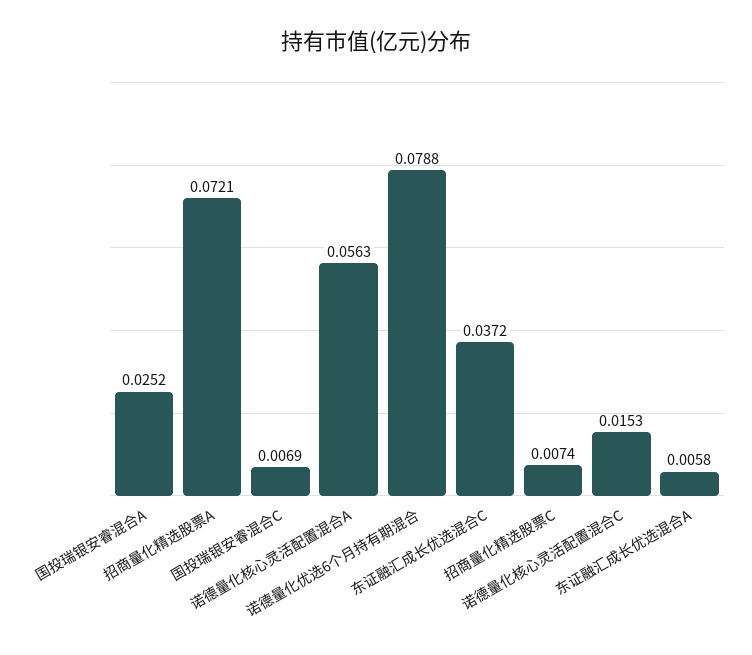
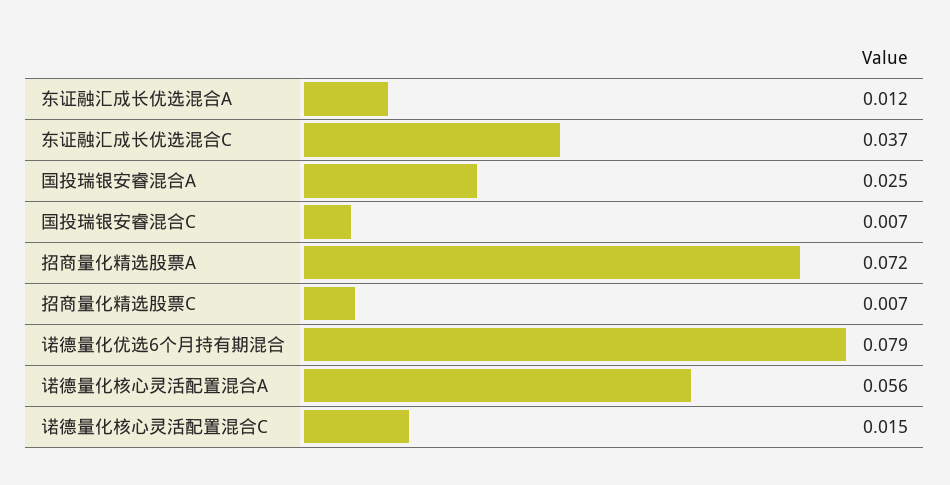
  {
    "国投瑞银安睿混合A": 0.0252,
    "招商量化精选股票A": 0.0721,
    "国投瑞银安睿混合C": 0.0069,
    "诺德量化核心灵活配置混合A": 0.0563,
    "诺德量化优选6个月持有期混合": 0.0788,
    "东证融汇成长优选混合C": 0.0372,
    "招商量化精选股票C": 0.0074,
    "诺德量化核心灵活配置混合C": 0.0153,
-   "东证融汇成长优选混合A": 0.0058
+   "东证融汇成长优选混合A": 0.012
  }

